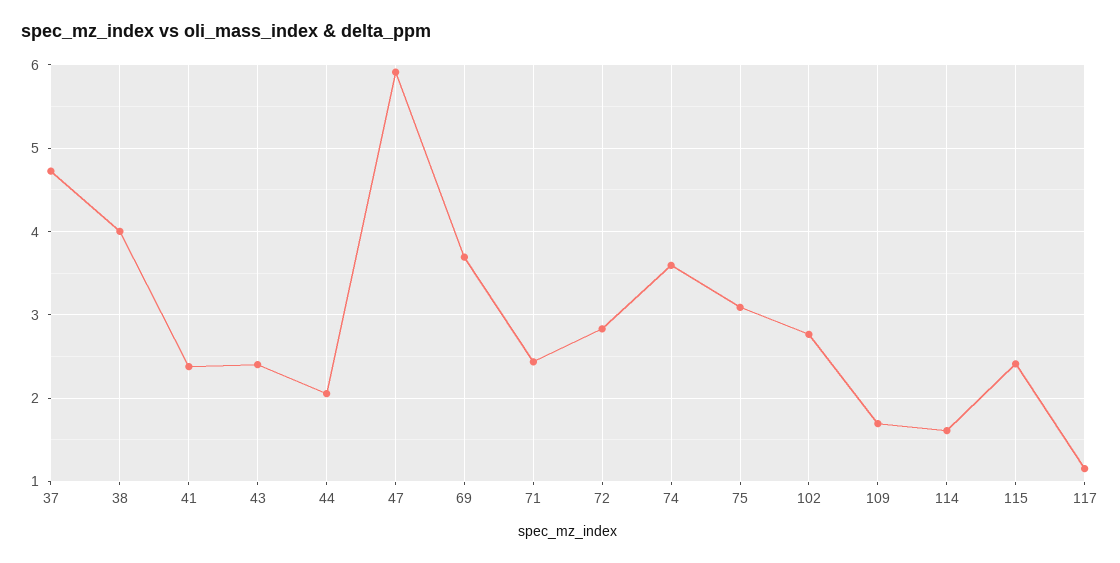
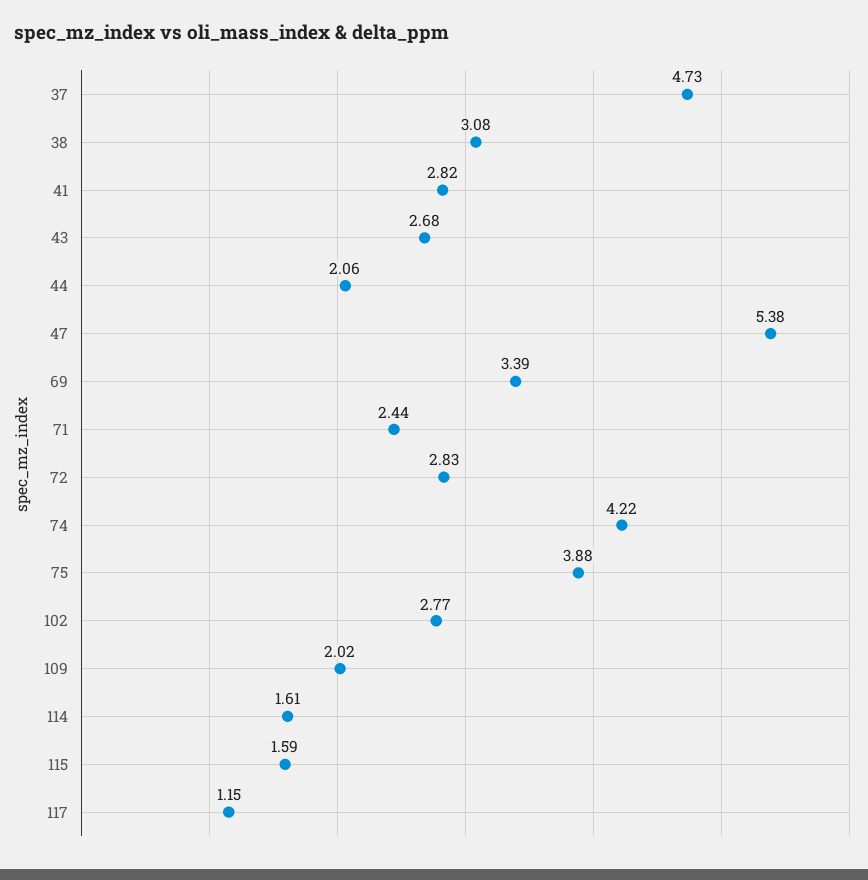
  {
    "37": 4.73,
-   "38": 4,
+   "38": 3.08,
-   "41": 2.4,
+   "41": 2.82,
-   "43": 2.4,
+   "43": 2.68,
    "44": 2.06,
-   "47": 5.9,
+   "47": 5.38,
-   "69": 3.7,
+   "69": 3.39,
    "71": 2.44,
    "72": 2.83,
-   "74": 3.6,
+   "74": 4.22,
-   "75": 3.1,
+   "75": 3.88,
    "102": 2.77,
-   "109": 1.7,
+   "109": 2.02,
    "114": 1.61,
-   "115": 2.4,
+   "115": 1.59,
    "117": 1.15
  }

